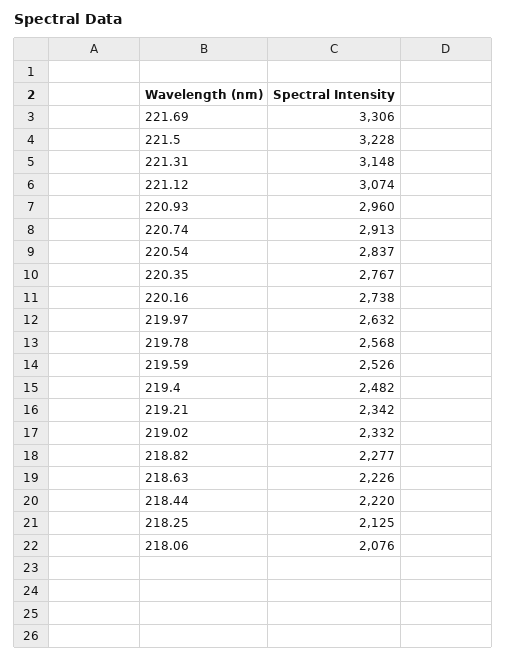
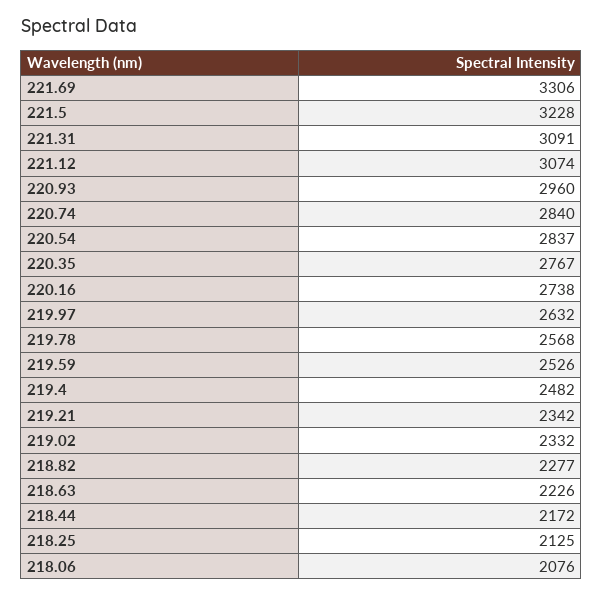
  {
    "221.69": 3306,
    "221.5": 3228,
-   "221.31": 3148,
+   "221.31": 3091,
    "221.12": 3074,
    "220.93": 2960,
-   "220.74": 2913,
+   "220.74": 2840,
    "220.54": 2837,
    "220.35": 2767,
    "220.16": 2738,
    "219.97": 2632,
    "219.78": 2568,
    "219.59": 2526,
    "219.4": 2482,
    "219.21": 2342,
    "219.02": 2332,
    "218.82": 2277,
    "218.63": 2226,
-   "218.44": 2220,
+   "218.44": 2172,
    "218.25": 2125,
    "218.06": 2076
  }

